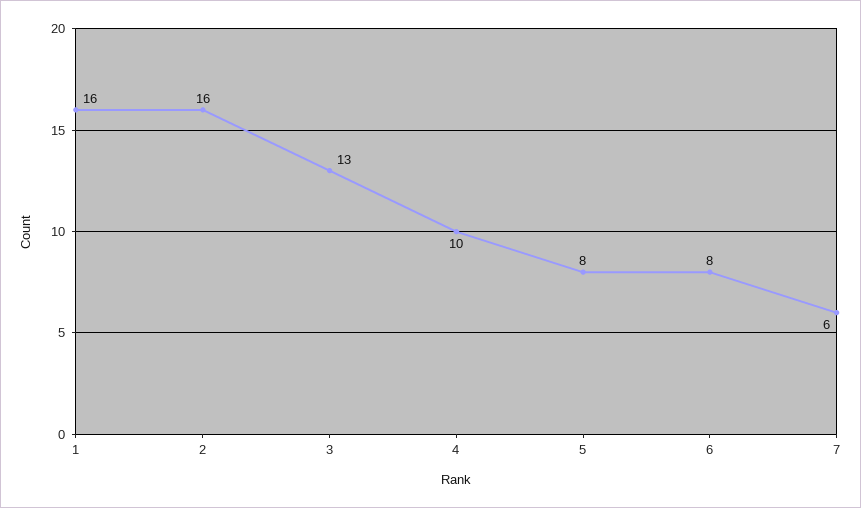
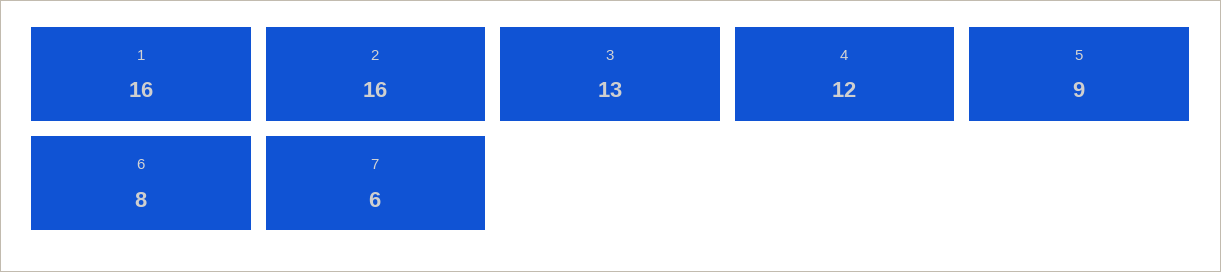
  {
    "1": 16,
    "2": 16,
    "3": 13,
-   "4": 10,
+   "4": 12,
-   "5": 8,
+   "5": 9,
    "6": 8,
    "7": 6
  }

